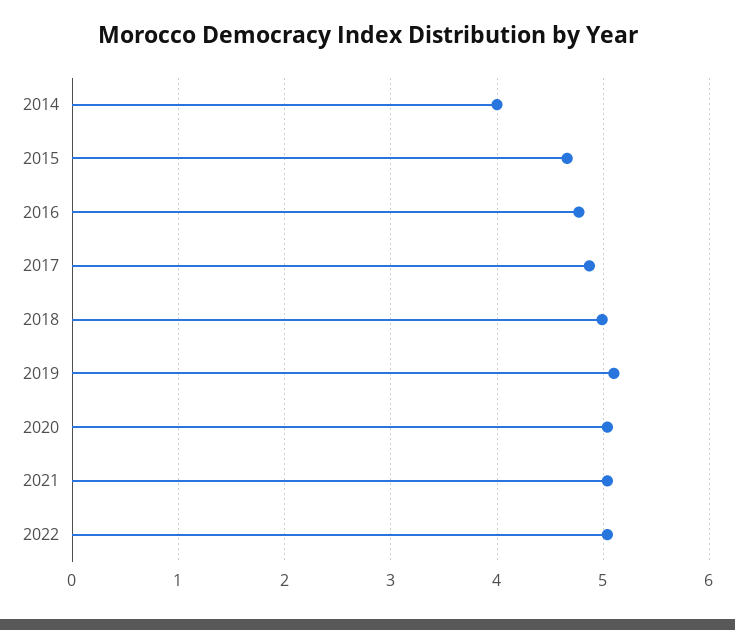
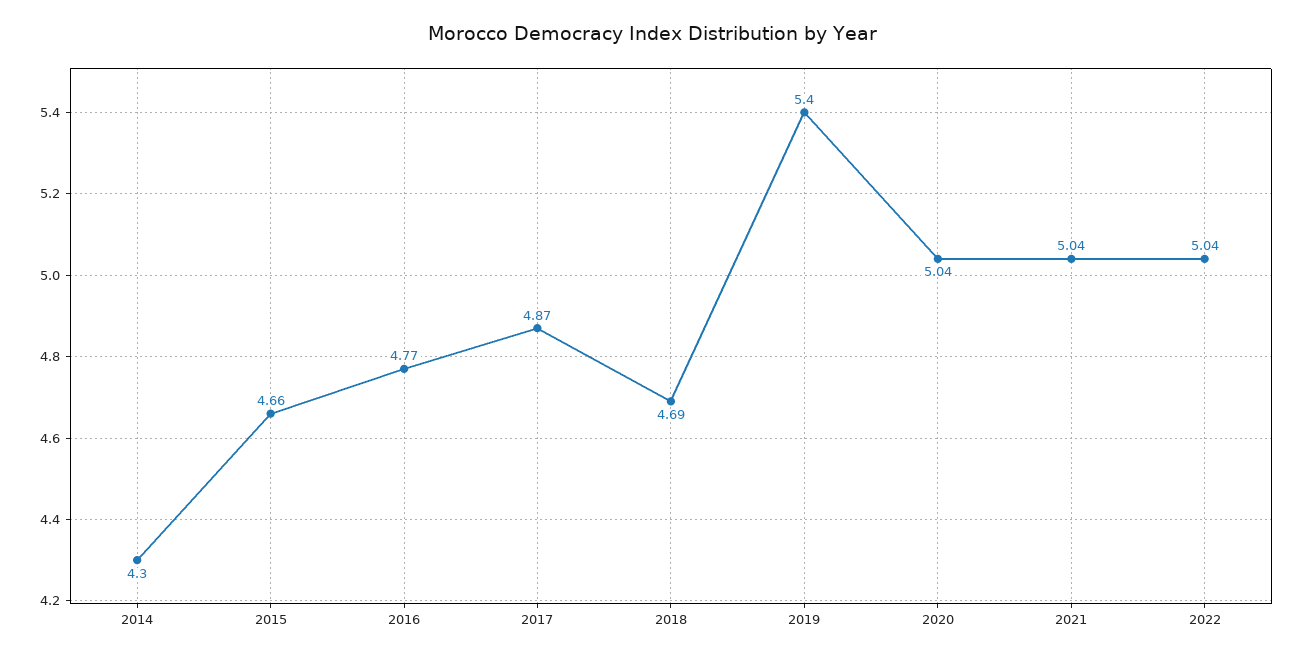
  {
-   "2014": 4,
+   "2014": 4.3,
    "2015": 4.66,
    "2016": 4.77,
    "2017": 4.87,
-   "2018": 5,
+   "2018": 4.69,
-   "2019": 5.1,
+   "2019": 5.4,
    "2020": 5.04,
    "2021": 5.04,
    "2022": 5.04
  }

